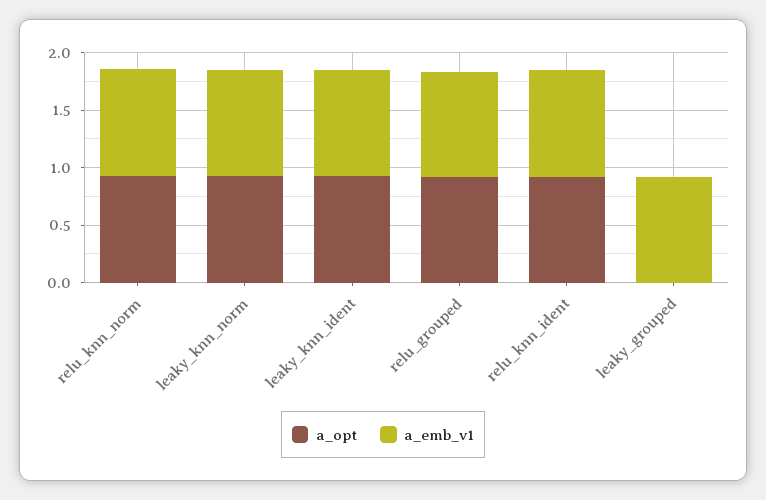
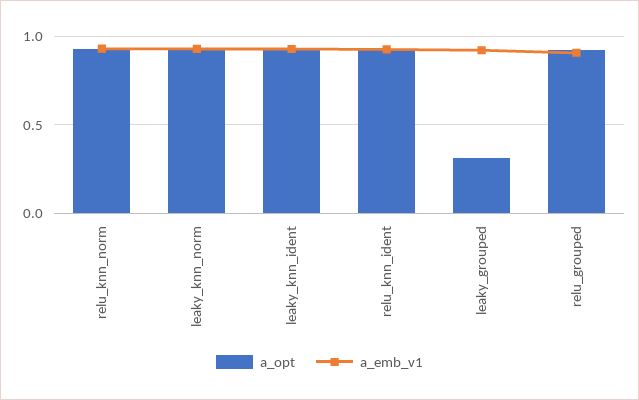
  {
    "a_opt": {
      "relu_knn_norm": 0.95,
      "leaky_knn_norm": 0.9,
      "leaky_knn_ident": 0.9,
      "relu_grouped": 0.9,
      "relu_knn_ident": 0.9,
-     "leaky_grouped": 0
+     "leaky_grouped": 0.3
    },
    "a_emb_v1": {
      "relu_knn_norm": 0.95,
      "leaky_knn_norm": 0.95,
      "leaky_knn_ident": 0.95,
      "relu_grouped": 0.9,
      "relu_knn_ident": 0.9,
      "leaky_grouped": 0.9
    }
  }

